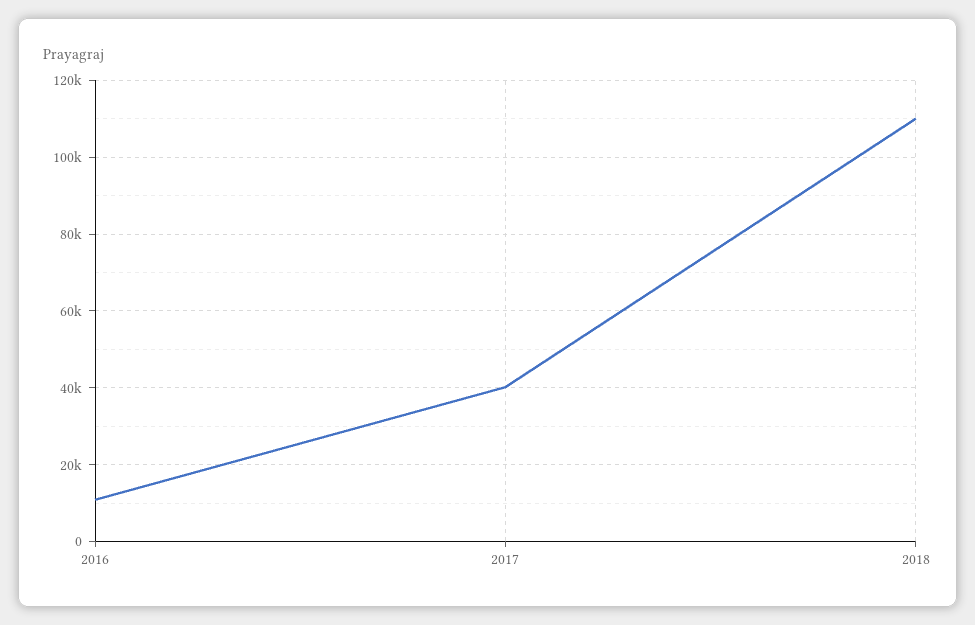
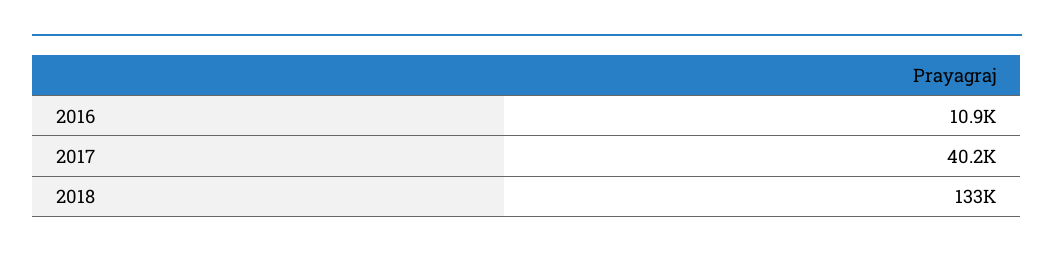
  {
    "2016": 10900,
    "2017": 40200,
-   "2018": 110000
+   "2018": 133000
  }

